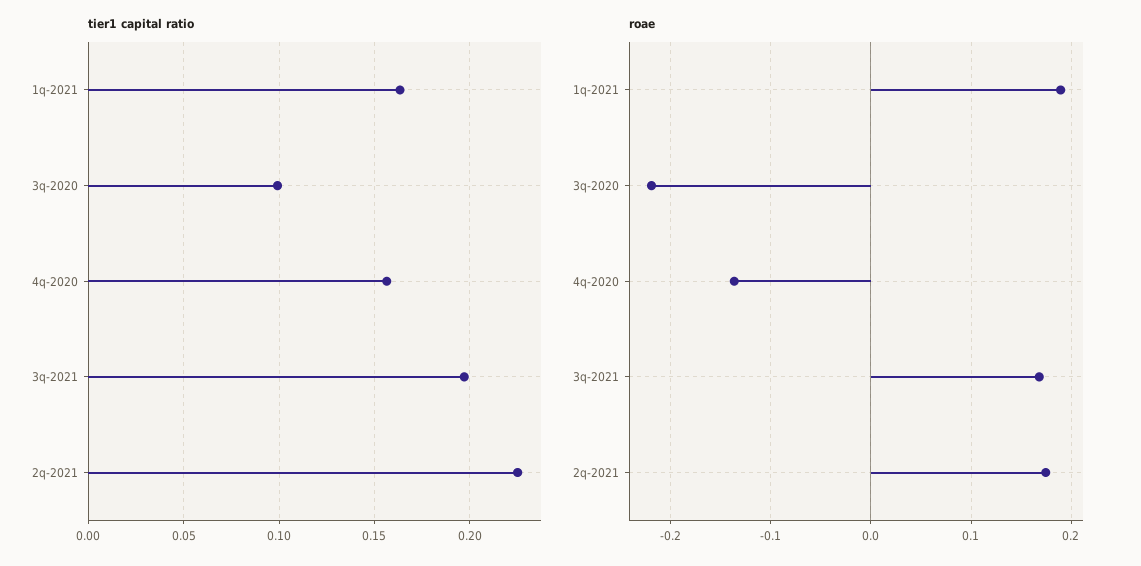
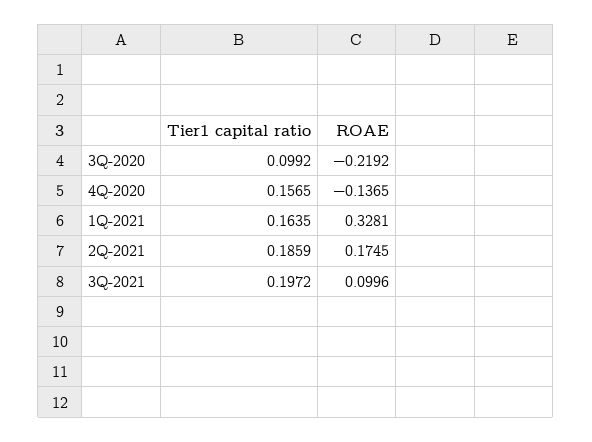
  {
    "tier1 capital ratio": {
      "1q-2021": 0.1635,
      "3q-2020": 0.0992,
      "4q-2020": 0.1565,
      "3q-2021": 0.1972,
-     "2q-2021": 0.225
+     "2q-2021": 0.1859
    },
    "roae": {
-     "1q-2021": 0.19,
+     "1q-2021": 0.3281,
      "3q-2020": -0.2192,
      "4q-2020": -0.1365,
-     "3q-2021": 0.17,
+     "3q-2021": 0.0996,
      "2q-2021": 0.1745
    }
  }

